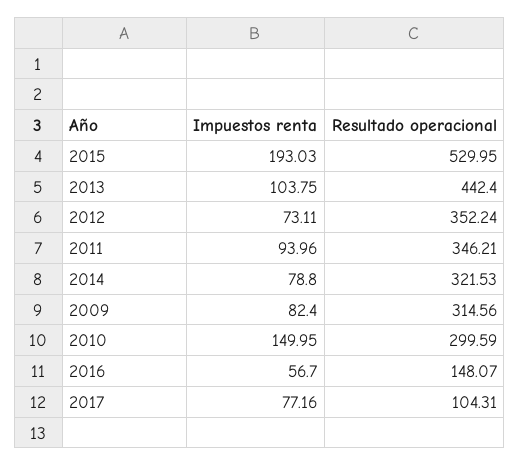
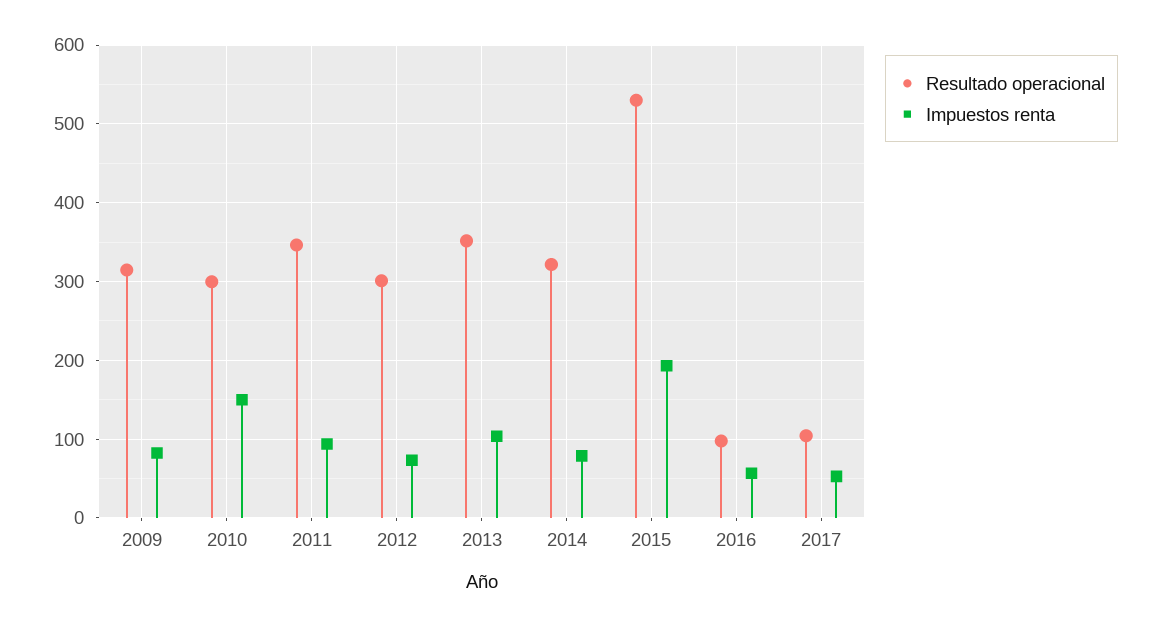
  {
    "Impuestos renta": {
      "2015": 193.03,
      "2013": 103.75,
      "2012": 73.11,
      "2011": 93.96,
      "2014": 78.8,
      "2009": 82.4,
      "2010": 149.95,
      "2016": 56.7,
-     "2017": 77.16
+     "2017": 50
    },
    "Resultado operacional": {
      "2015": 529.95,
-     "2013": 442.4,
+     "2013": 350,
-     "2012": 352.24,
+     "2012": 300,
      "2011": 346.21,
      "2014": 321.53,
      "2009": 314.56,
      "2010": 299.59,
-     "2016": 148.07,
+     "2016": 100,
      "2017": 104.31
    }
  }

